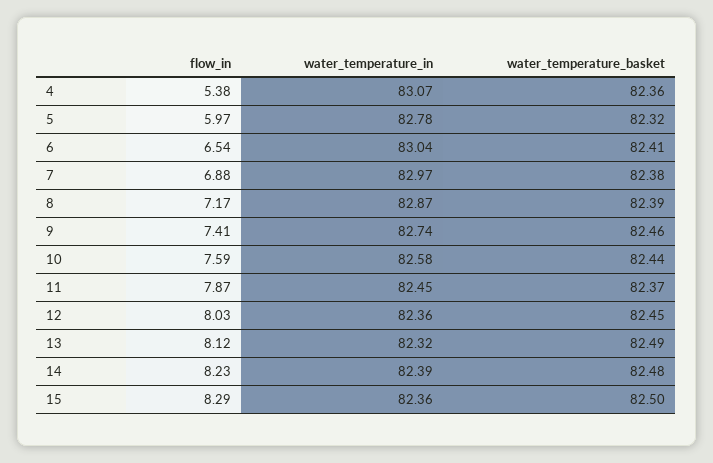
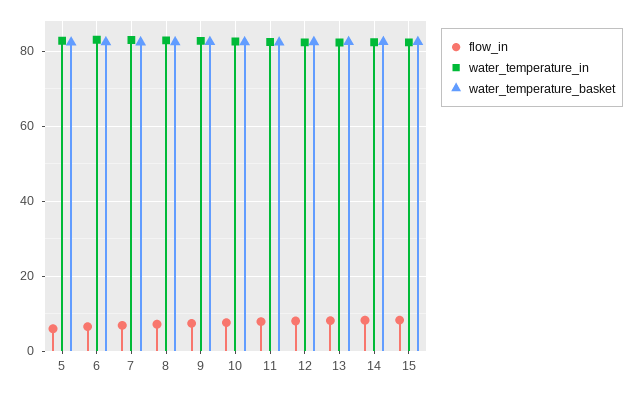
  {
    "flow_in": {
-     "4": 5.38,
      "5": 5.97,
      "6": 6.54,
      "7": 6.88,
      "8": 7.17,
      "9": 7.41,
      "10": 7.59,
      "11": 7.87,
      "12": 8.03,
      "13": 8.12,
      "14": 8.23,
      "15": 8.29
    },
    "water_temperature_in": {
-     "4": 83.07,
      "5": 82.78,
      "6": 83.04,
      "7": 82.97,
      "8": 82.87,
      "9": 82.74,
      "10": 82.58,
      "11": 82.45,
      "12": 82.36,
      "13": 82.32,
      "14": 82.39,
      "15": 82.36
    },
    "water_temperature_basket": {
-     "4": 82.36,
      "5": 82.32,
      "6": 82.41,
      "7": 82.38,
      "8": 82.39,
      "9": 82.46,
      "10": 82.44,
      "11": 82.37,
      "12": 82.45,
      "13": 82.49,
      "14": 82.48,
      "15": 82.5
    }
  }

